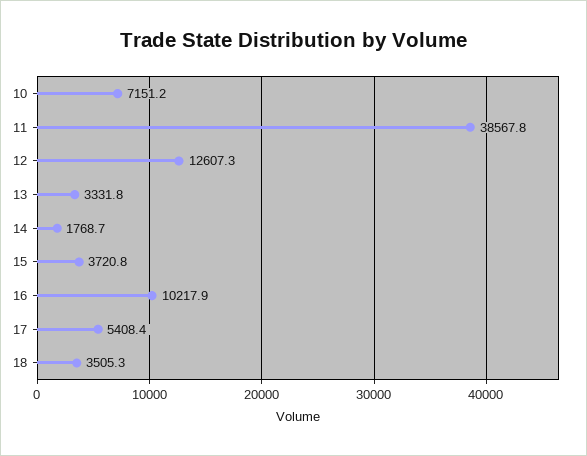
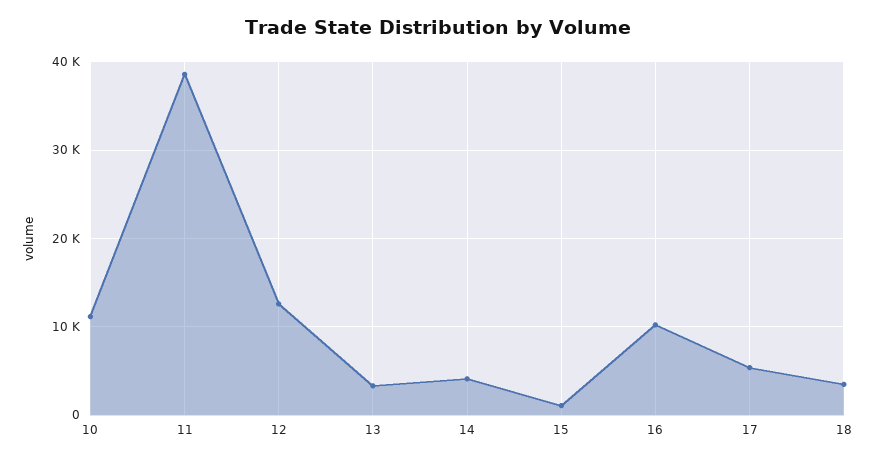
  {
-   "10": 7151.2,
+   "10": 11000,
    "11": 38567.8,
    "12": 12607.3,
    "13": 3331.8,
-   "14": 1768.7,
+   "14": 4000,
-   "15": 3720.8,
+   "15": 1000,
    "16": 10217.9,
    "17": 5408.4,
    "18": 3505.3
  }

